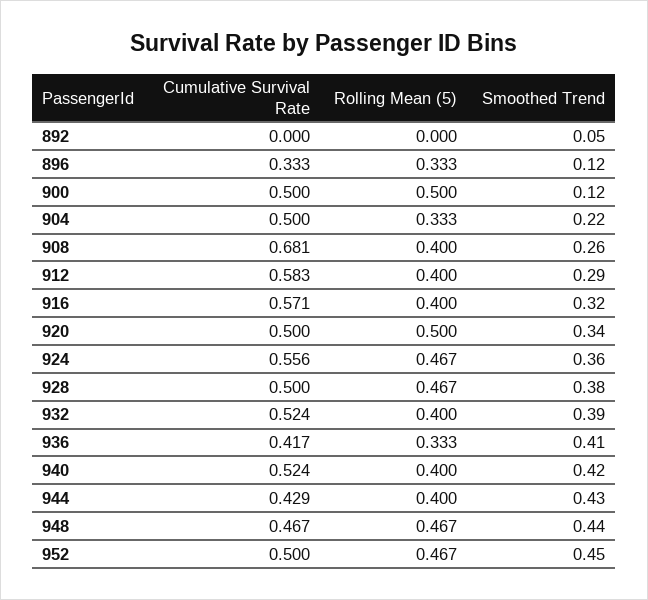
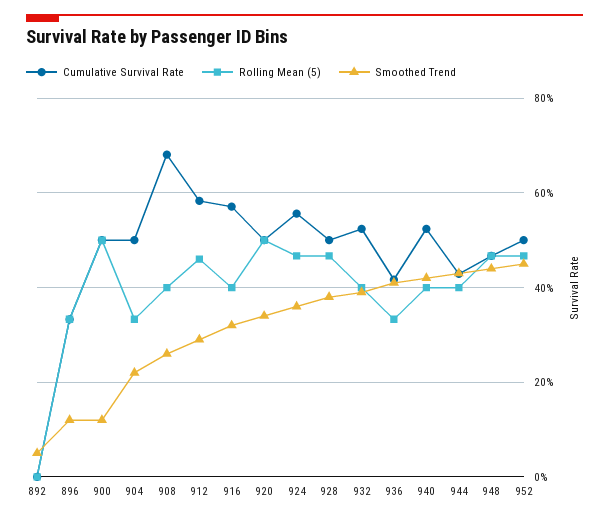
  {
    "Cumulative Survival Rate": {
      "892": 0,
      "896": 0.333,
      "900": 0.5,
      "904": 0.5,
      "908": 0.681,
      "912": 0.583,
      "916": 0.571,
      "920": 0.5,
      "924": 0.556,
      "928": 0.5,
      "932": 0.524,
      "936": 0.417,
      "940": 0.524,
      "944": 0.429,
      "948": 0.467,
      "952": 0.5
    },
    "Rolling Mean (5)": {
      "892": 0,
      "896": 0.333,
      "900": 0.5,
      "904": 0.333,
      "908": 0.4,
-     "912": 0.4,
+     "912": 0.46,
      "916": 0.4,
      "920": 0.5,
      "924": 0.467,
      "928": 0.467,
      "932": 0.4,
      "936": 0.333,
      "940": 0.4,
      "944": 0.4,
      "948": 0.467,
      "952": 0.467
    },
    "Smoothed Trend": {
      "892": 0.05,
      "896": 0.12,
      "900": 0.12,
      "904": 0.22,
      "908": 0.26,
      "912": 0.29,
      "916": 0.32,
      "920": 0.34,
      "924": 0.36,
      "928": 0.38,
      "932": 0.39,
      "936": 0.41,
      "940": 0.42,
      "944": 0.43,
      "948": 0.44,
      "952": 0.45
    }
  }

